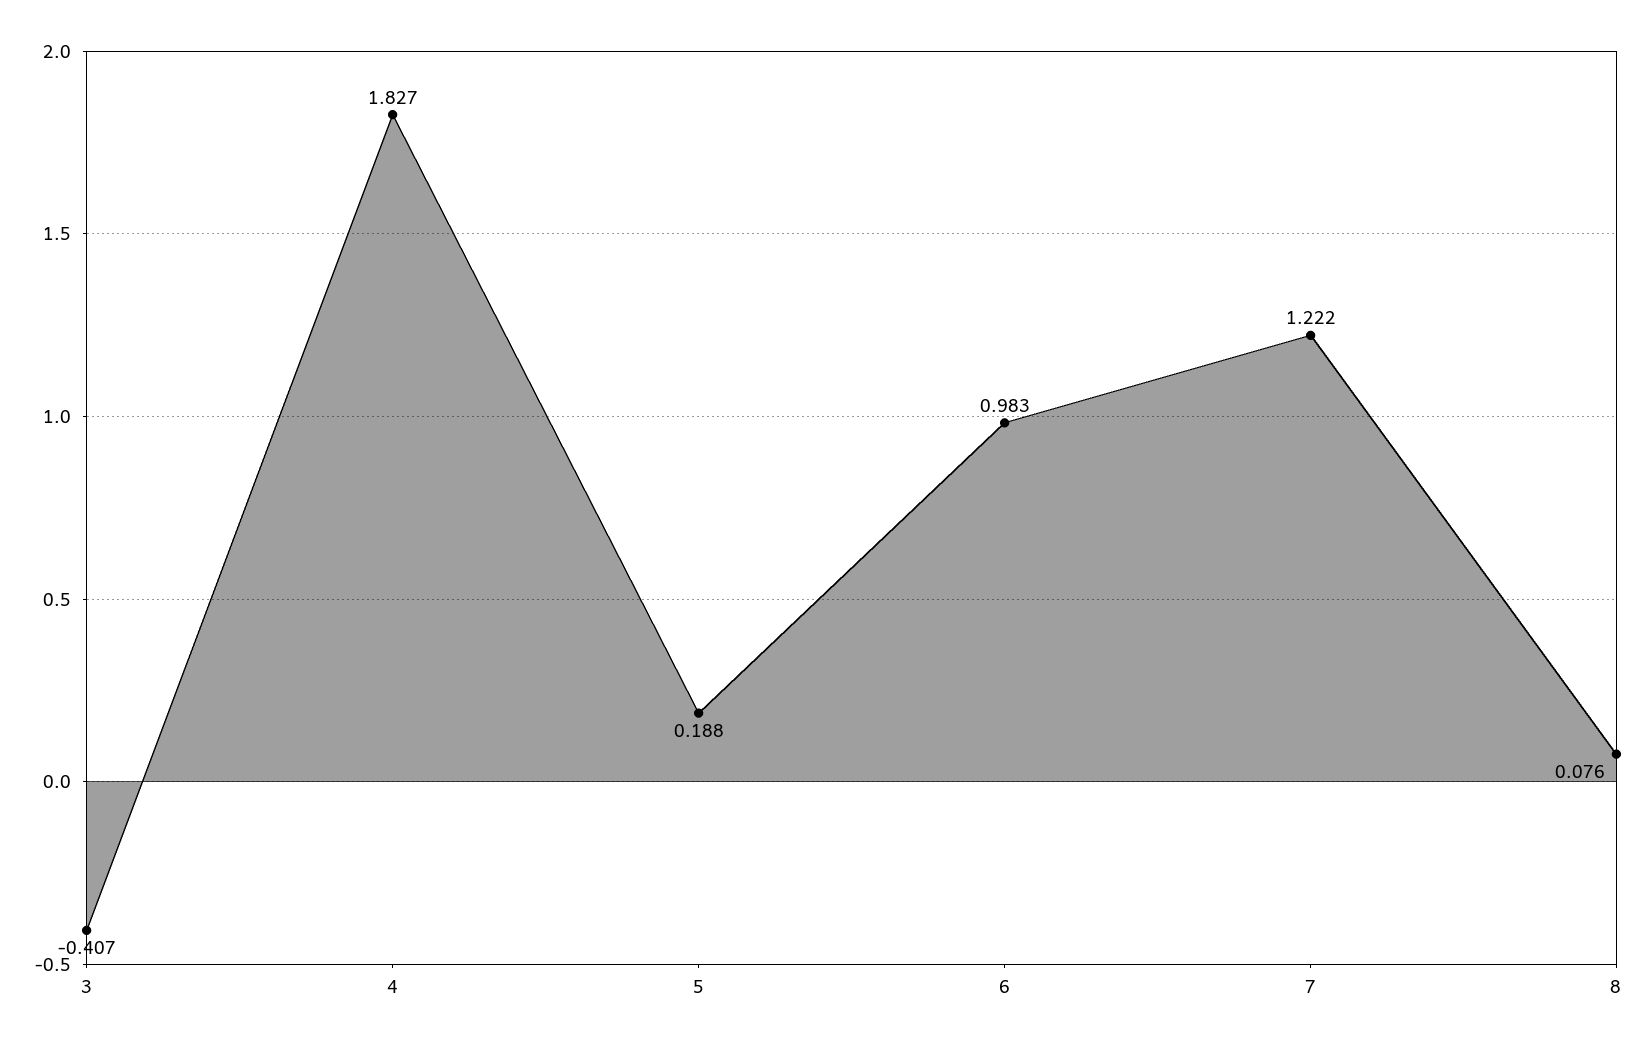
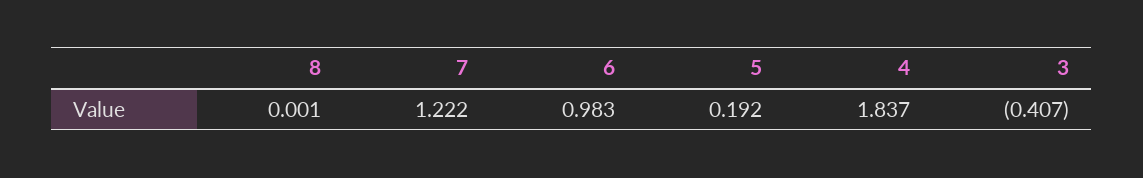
  {
    "3": -0.407,
-   "4": 1.827,
+   "4": 1.837,
-   "5": 0.188,
+   "5": 0.192,
    "6": 0.983,
    "7": 1.222,
-   "8": 0.076
+   "8": 0.001
  }

